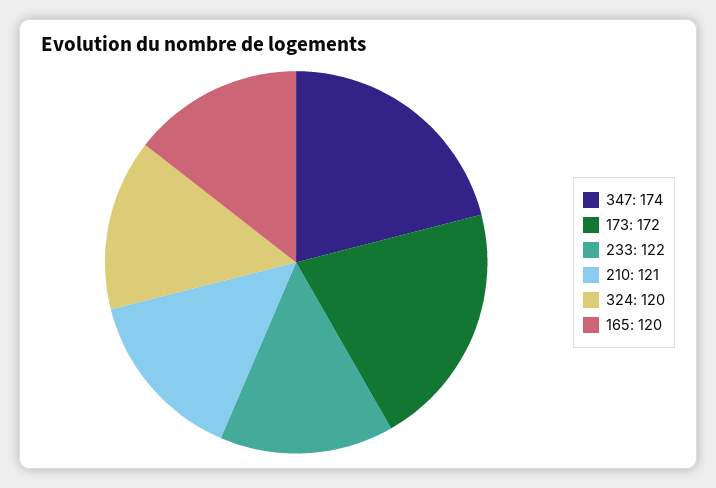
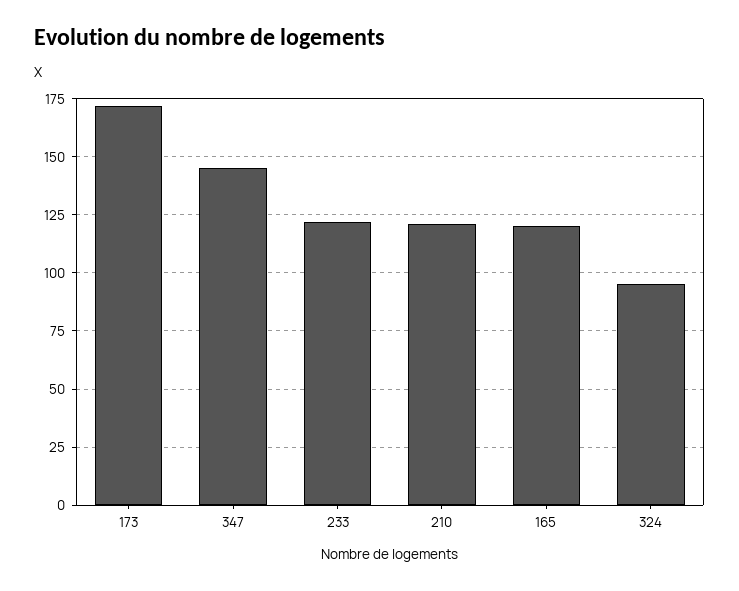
  {
-   "347": 174,
+   "347": 145,
    "173": 172,
    "233": 122,
    "210": 121,
-   "324": 120,
+   "324": 95,
    "165": 120
  }

